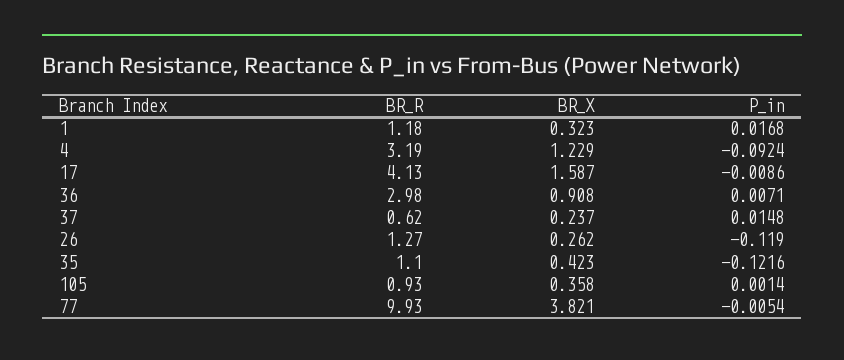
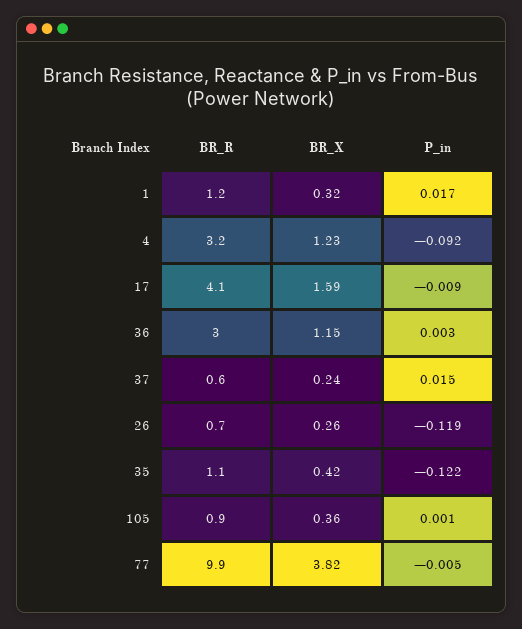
  {
    "BR_R": {
      "1": 1.18,
      "4": 3.19,
      "17": 4.13,
      "36": 2.98,
      "37": 0.62,
-     "26": 1.27,
+     "26": 0.7,
      "35": 1.1,
      "105": 0.93,
      "77": 9.93
    },
    "BR_X": {
      "1": 0.323,
      "4": 1.229,
      "17": 1.587,
-     "36": 0.908,
+     "36": 1.15,
      "37": 0.237,
      "26": 0.262,
      "35": 0.423,
      "105": 0.358,
      "77": 3.821
    },
    "P_in": {
      "1": 0.0168,
      "4": -0.0924,
      "17": -0.0086,
-     "36": 0.0071,
+     "36": 0.003,
      "37": 0.0148,
      "26": -0.119,
      "35": -0.1216,
      "105": 0.0014,
      "77": -0.0054
    }
  }

